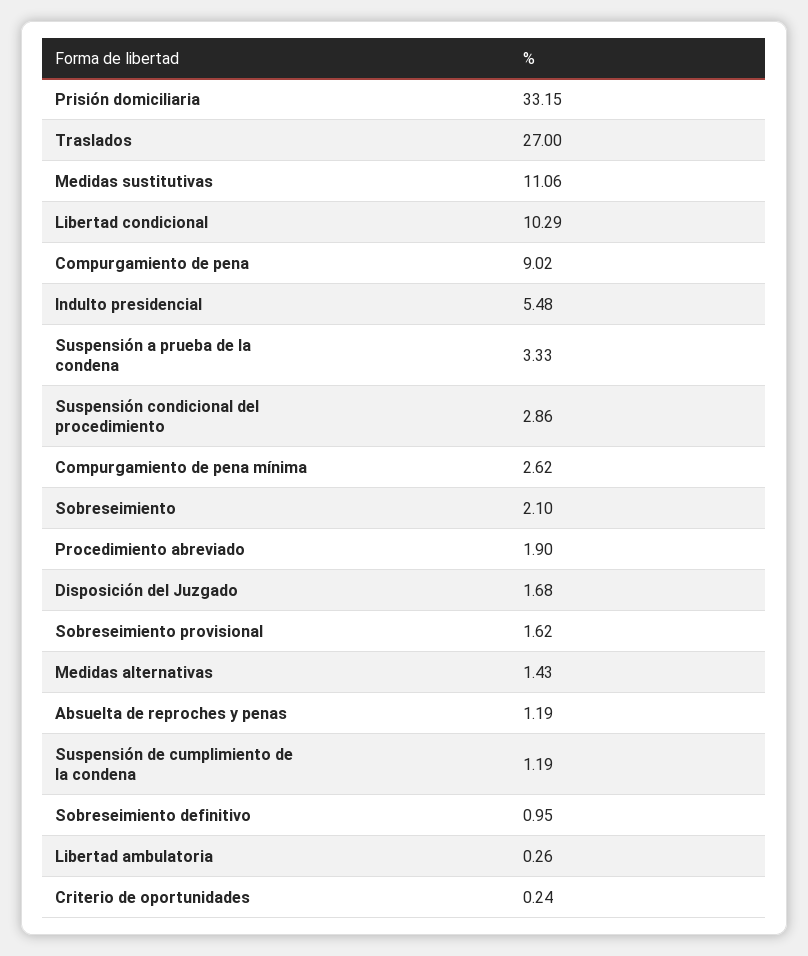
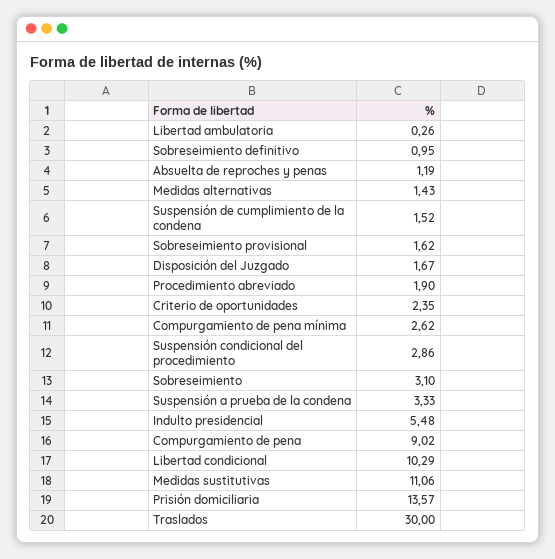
  {
-   "Prisión domiciliaria": 33.15,
+   "Prisión domiciliaria": 13.57,
-   "Traslados": 27,
+   "Traslados": 30,
    "Medidas sustitutivas": 11.06,
    "Libertad condicional": 10.29,
    "Compurgamiento de pena": 9.02,
    "Indulto presidencial": 5.48,
    "Suspensión a prueba de la condena": 3.33,
    "Suspensión condicional del procedimiento": 2.86,
    "Compurgamiento de pena mínima": 2.62,
-   "Sobreseimiento": 2.1,
+   "Sobreseimiento": 3.1,
    "Procedimiento abreviado": 1.9,
-   "Disposición del Juzgado": 1.68,
+   "Disposición del Juzgado": 1.67,
    "Sobreseimiento provisional": 1.62,
    "Medidas alternativas": 1.43,
    "Absuelta de reproches y penas": 1.19,
-   "Suspensión de cumplimiento de la condena": 1.19,
+   "Suspensión de cumplimiento de la condena": 1.52,
    "Sobreseimiento definitivo": 0.95,
    "Libertad ambulatoria": 0.26,
-   "Criterio de oportunidades": 0.24
+   "Criterio de oportunidades": 2.35
  }

